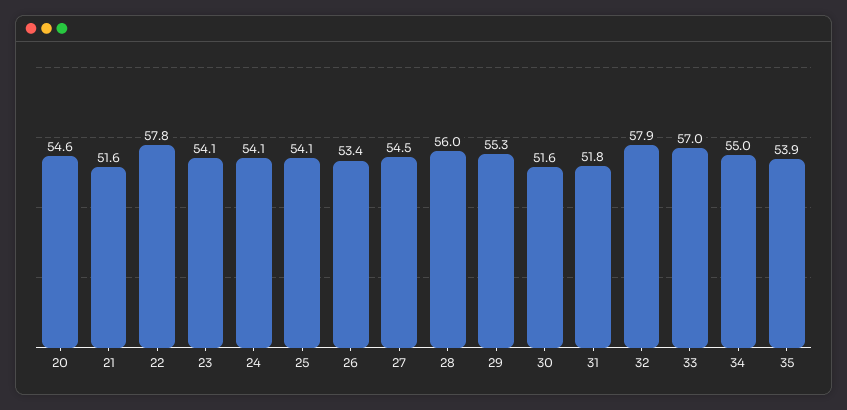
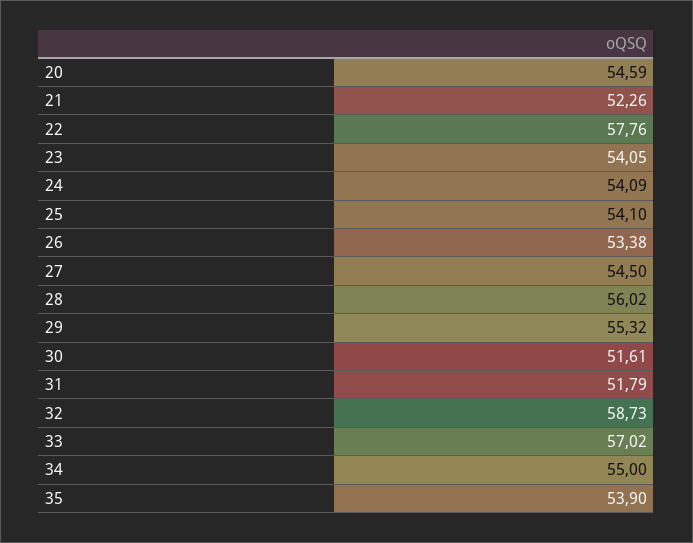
  {
    "20": 54.59,
-   "21": 51.6,
+   "21": 52.26,
    "22": 57.76,
    "23": 54.05,
    "24": 54.09,
    "25": 54.1,
    "26": 53.38,
    "27": 54.5,
    "28": 56.02,
    "29": 55.32,
    "30": 51.61,
    "31": 51.79,
-   "32": 57.9,
+   "32": 58.73,
    "33": 57.02,
    "34": 55,
    "35": 53.9
  }

